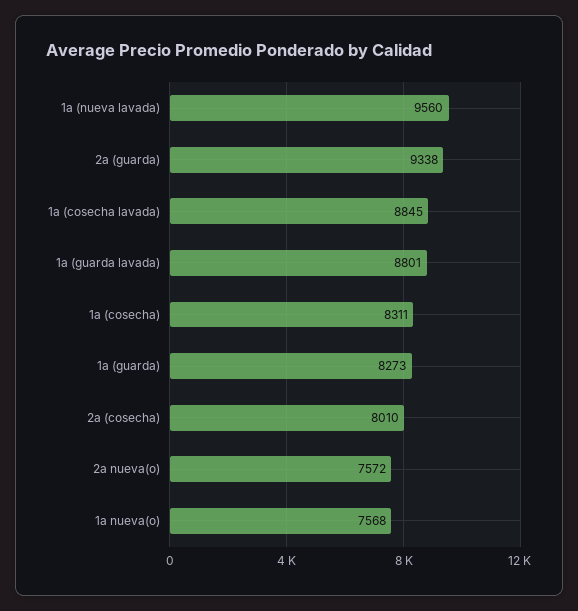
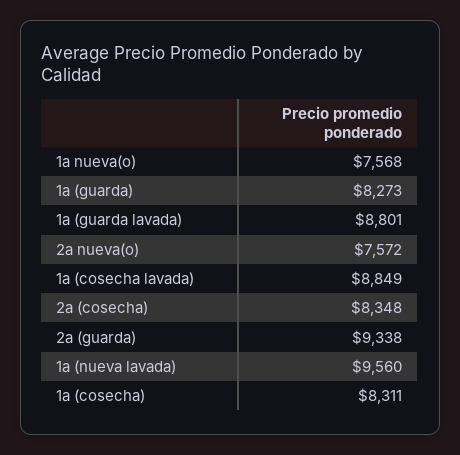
  {
    "1a (nueva lavada)": 9560,
    "2a (guarda)": 9338,
-   "1a (cosecha lavada)": 8845,
+   "1a (cosecha lavada)": 8849,
    "1a (guarda lavada)": 8801,
    "1a (cosecha)": 8311,
    "1a (guarda)": 8273,
-   "2a (cosecha)": 8010,
+   "2a (cosecha)": 8348,
    "2a nueva(o)": 7572,
    "1a nueva(o)": 7568
  }

